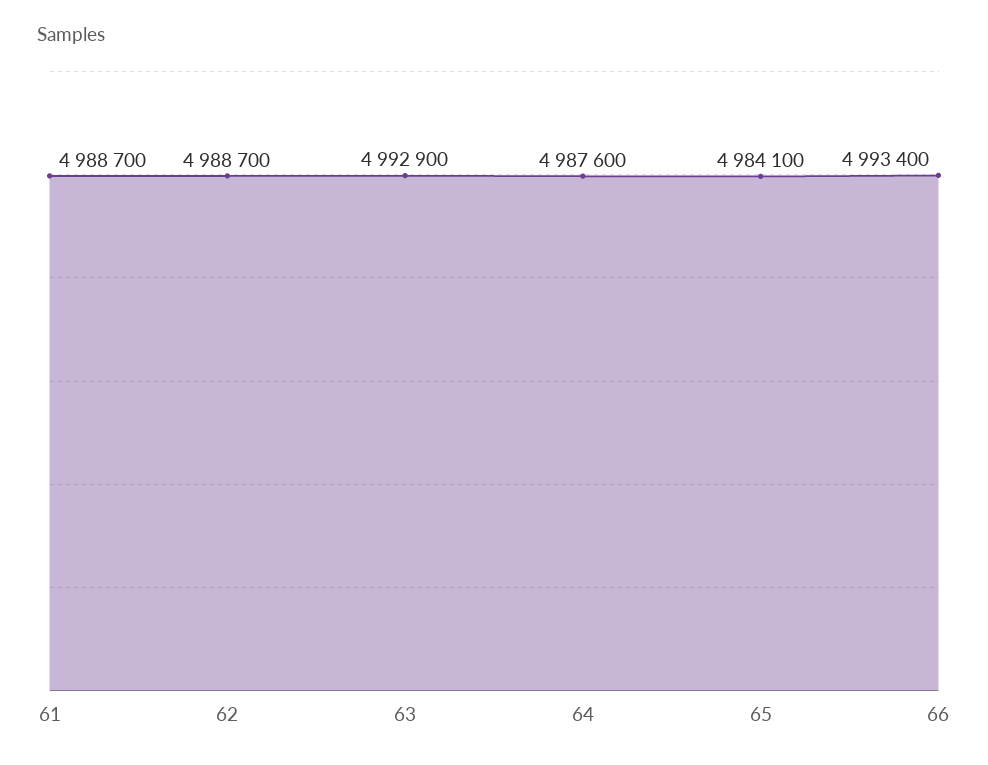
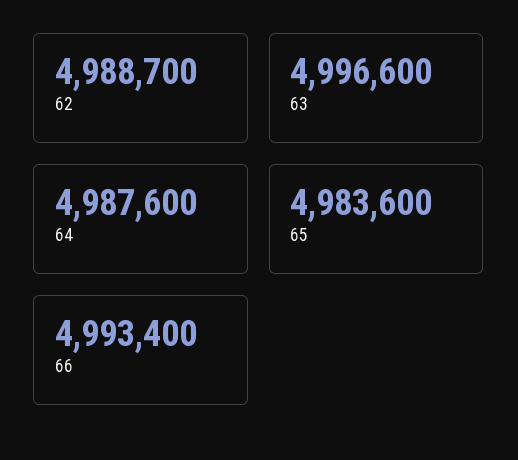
  {
-   "61": 4988700,
    "62": 4988700,
-   "63": 4992900,
+   "63": 4996600,
    "64": 4987600,
-   "65": 4984100,
+   "65": 4983600,
    "66": 4993400
  }

